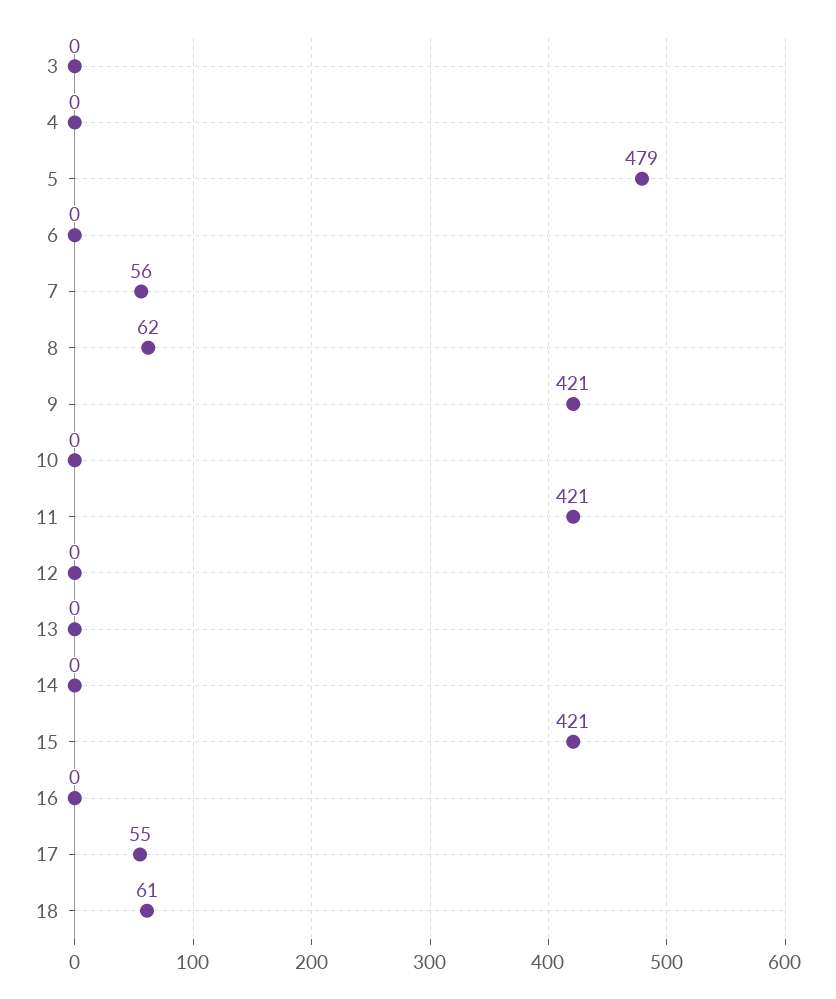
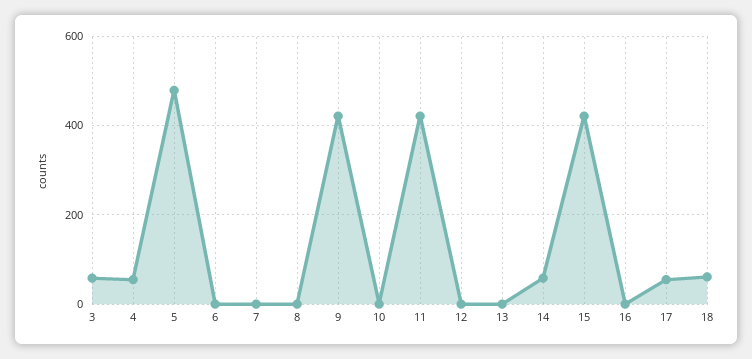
  {
-   "3": 0,
+   "3": 60,
-   "4": 0,
+   "4": 60,
    "5": 479,
    "6": 0,
-   "7": 56,
+   "7": 0,
-   "8": 62,
+   "8": 0,
    "9": 421,
    "10": 0,
    "11": 421,
    "12": 0,
    "13": 0,
-   "14": 0,
+   "14": 60,
    "15": 421,
    "16": 0,
    "17": 55,
    "18": 61
  }

